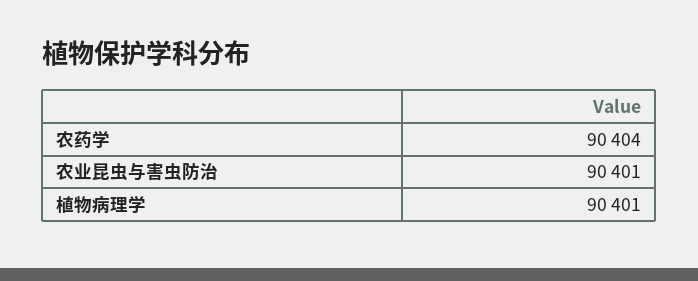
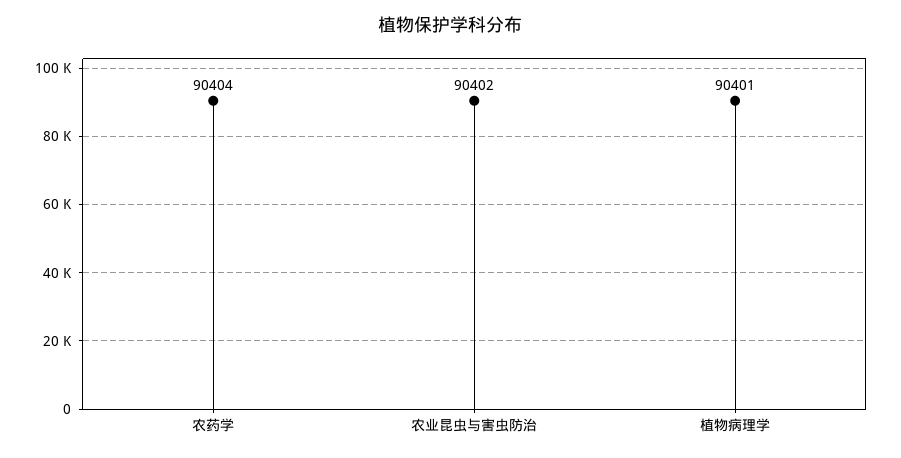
  {
    "农药学": 90404,
-   "农业昆虫与害虫防治": 90401,
+   "农业昆虫与害虫防治": 90402,
    "植物病理学": 90401
  }

